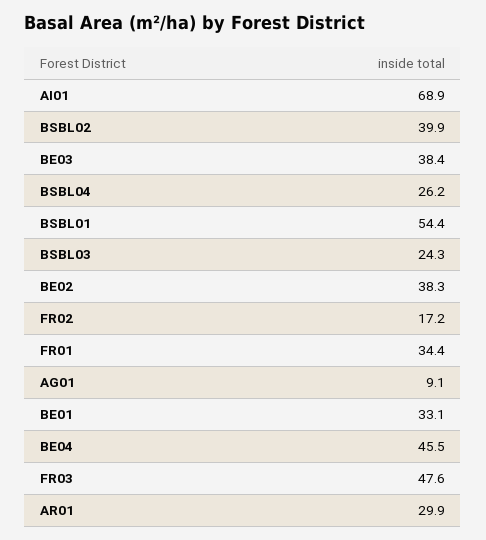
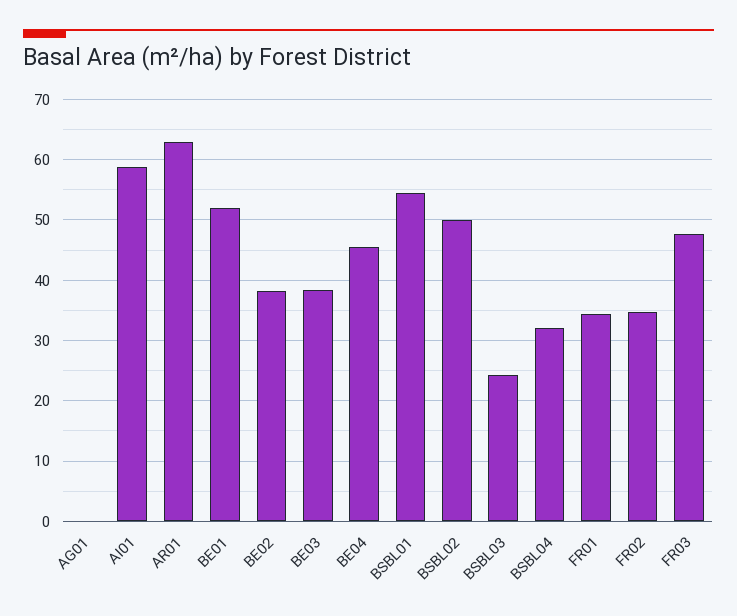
  {
-   "AI01": 68.9,
+   "AI01": 59,
-   "BSBL02": 39.9,
+   "BSBL02": 50,
    "BE03": 38.4,
-   "BSBL04": 26.2,
+   "BSBL04": 32,
    "BSBL01": 54.4,
    "BSBL03": 24.3,
    "BE02": 38.3,
-   "FR02": 17.2,
+   "FR02": 35,
    "FR01": 34.4,
-   "AG01": 9.1,
+   "AG01": 0,
-   "BE01": 33.1,
+   "BE01": 52,
    "BE04": 45.5,
    "FR03": 47.6,
-   "AR01": 29.9
+   "AR01": 63
  }

